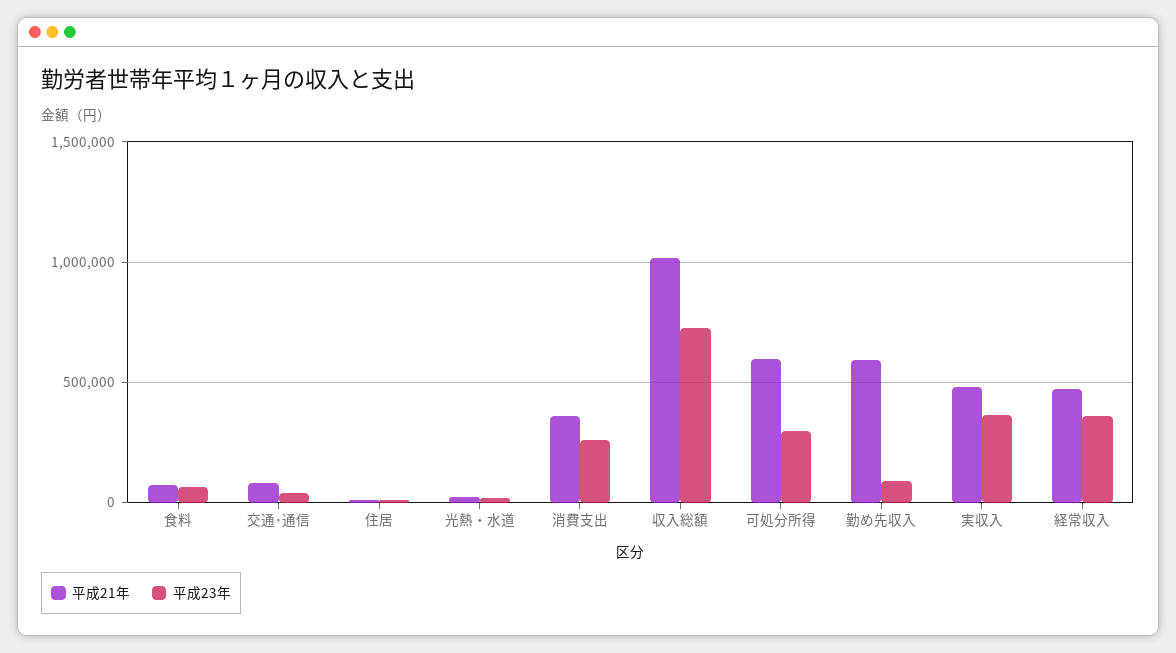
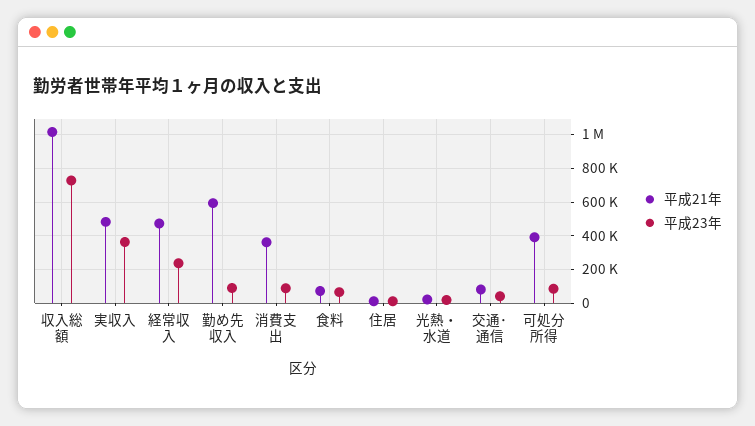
  {
    "平成21年": {
      "食料": 50000,
      "交通･通信": 100000,
      "住居": 0,
      "光熱・水道": 0,
      "消費支出": 350000,
      "収入総額": 1000000,
-     "可処分所得": 600000,
+     "可処分所得": 400000,
      "勤め先収入": 600000,
      "実収入": 500000,
      "経常収入": 450000
    },
    "平成23年": {
      "食料": 50000,
      "交通･通信": 50000,
      "住居": 0,
      "光熱・水道": 0,
-     "消費支出": 250000,
+     "消費支出": 100000,
      "収入総額": 750000,
-     "可処分所得": 300000,
+     "可処分所得": 100000,
      "勤め先収入": 100000,
      "実収入": 350000,
-     "経常収入": 350000
+     "経常収入": 250000
    }
  }

